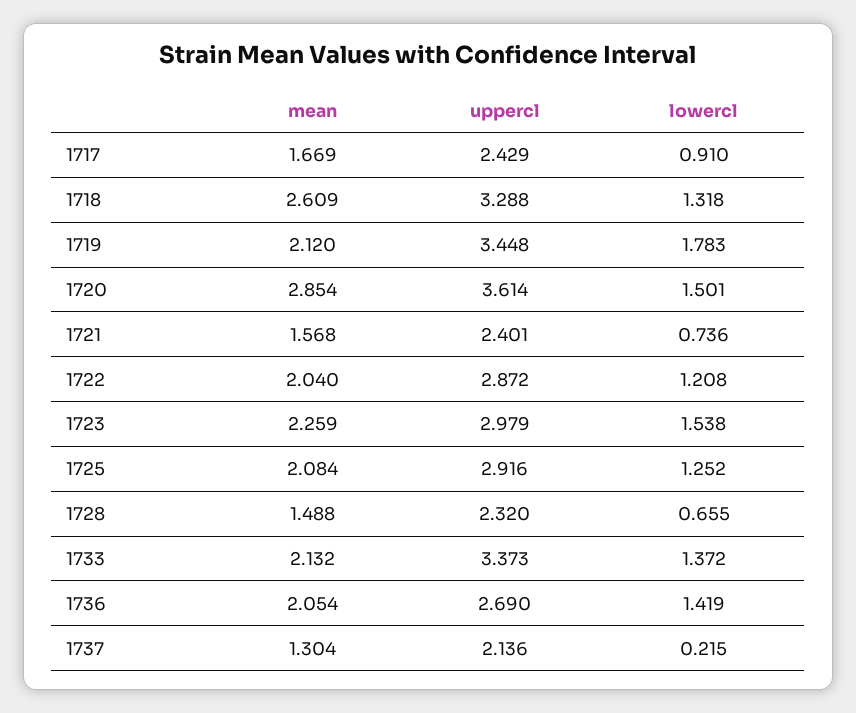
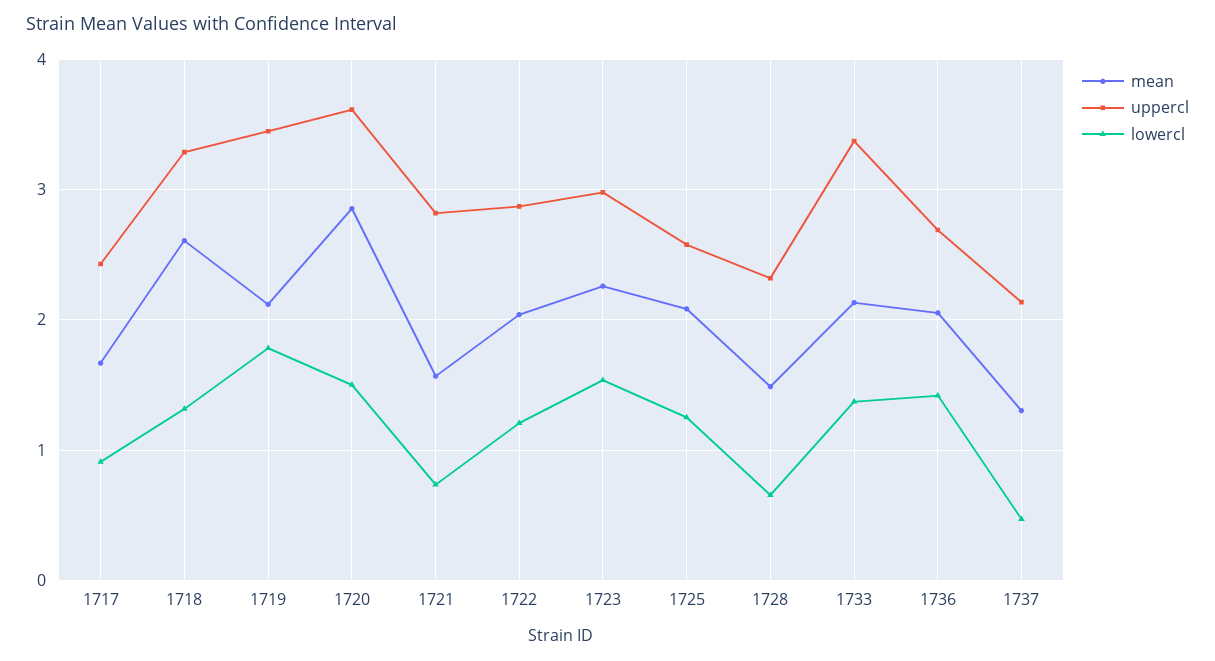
  {
    "mean": {
      "1717": 1.669,
      "1718": 2.609,
      "1719": 2.12,
      "1720": 2.854,
      "1721": 1.568,
      "1722": 2.04,
      "1723": 2.259,
      "1725": 2.084,
      "1728": 1.488,
      "1733": 2.132,
      "1736": 2.054,
      "1737": 1.304
    },
    "uppercl": {
      "1717": 2.429,
      "1718": 3.288,
      "1719": 3.448,
      "1720": 3.614,
-     "1721": 2.401,
+     "1721": 2.8,
      "1722": 2.872,
      "1723": 2.979,
-     "1725": 2.916,
+     "1725": 2.6,
      "1728": 2.32,
      "1733": 3.373,
      "1736": 2.69,
      "1737": 2.136
    },
    "lowercl": {
      "1717": 0.91,
      "1718": 1.318,
      "1719": 1.783,
      "1720": 1.501,
      "1721": 0.736,
      "1722": 1.208,
      "1723": 1.538,
      "1725": 1.252,
      "1728": 0.655,
      "1733": 1.372,
      "1736": 1.419,
-     "1737": 0.215
+     "1737": 0.5
    }
  }

